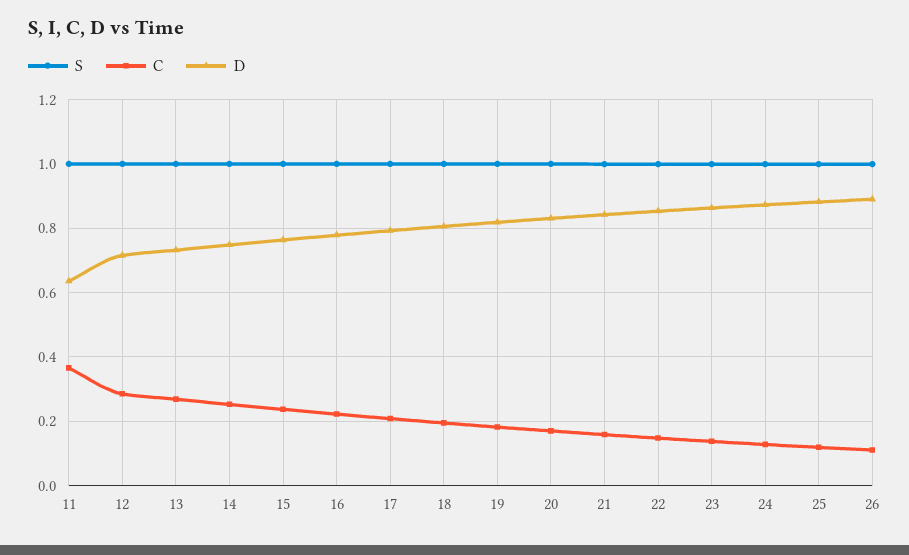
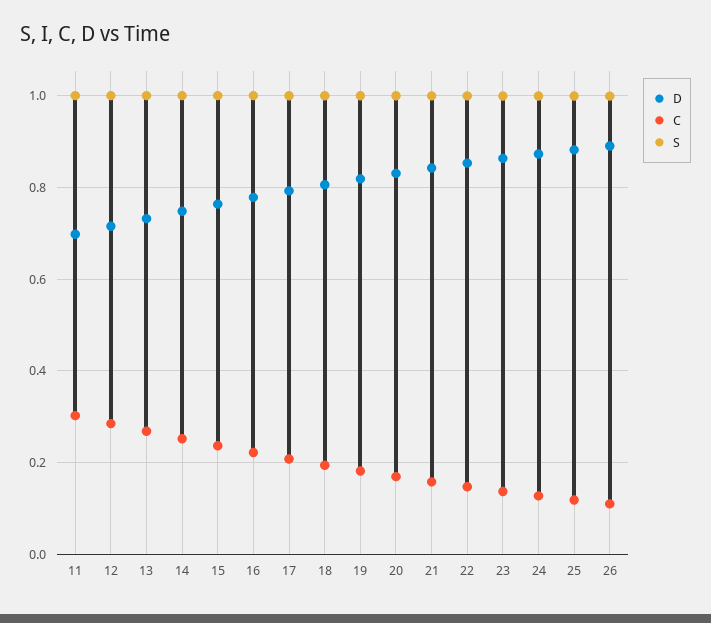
  {
    "S": {
      "11": 1,
      "12": 1,
      "13": 1,
      "14": 1,
      "15": 1,
      "16": 1,
      "17": 1,
      "18": 1,
      "19": 1,
      "20": 1,
      "21": 1,
      "22": 1,
      "23": 1,
      "24": 1,
      "25": 1,
      "26": 1
    },
    "C": {
-     "11": 0.36,
+     "11": 0.3,
      "12": 0.28,
      "13": 0.26,
      "14": 0.26,
      "15": 0.24,
      "16": 0.22,
      "17": 0.2,
      "18": 0.2,
      "19": 0.18,
      "20": 0.16,
      "21": 0.16,
      "22": 0.14,
      "23": 0.14,
      "24": 0.12,
      "25": 0.12,
      "26": 0.12
    },
    "D": {
-     "11": 0.64,
+     "11": 0.7,
      "12": 0.72,
      "13": 0.74,
      "14": 0.74,
      "15": 0.76,
      "16": 0.78,
      "17": 0.8,
      "18": 0.8,
      "19": 0.82,
      "20": 0.84,
      "21": 0.84,
      "22": 0.86,
      "23": 0.86,
      "24": 0.88,
      "25": 0.88,
      "26": 0.88
    }
  }

